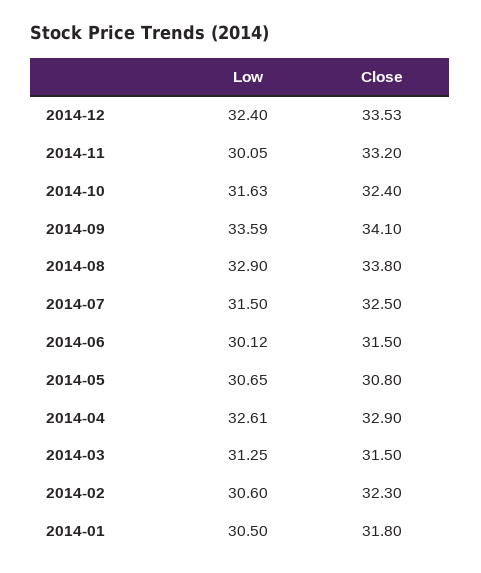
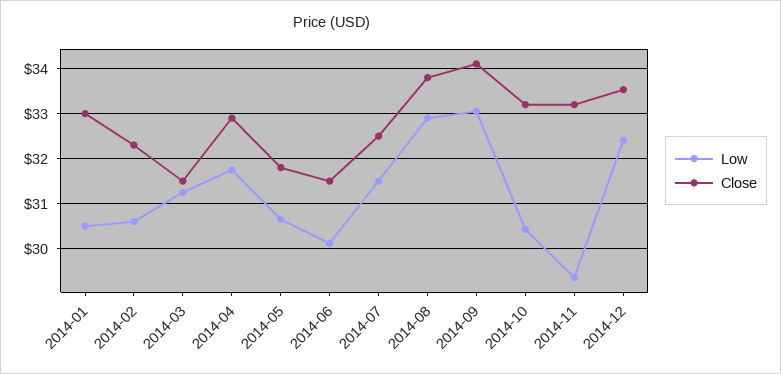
  {
    "Low": {
      "2014-12": 32.4,
-     "2014-11": 30.05,
+     "2014-11": 29.4,
-     "2014-10": 31.63,
+     "2014-10": 30.4,
-     "2014-09": 33.59,
+     "2014-09": 33,
      "2014-08": 32.9,
      "2014-07": 31.5,
      "2014-06": 30.12,
      "2014-05": 30.65,
-     "2014-04": 32.61,
+     "2014-04": 31.8,
      "2014-03": 31.25,
      "2014-02": 30.6,
      "2014-01": 30.5
    },
    "Close": {
      "2014-12": 33.53,
      "2014-11": 33.2,
-     "2014-10": 32.4,
+     "2014-10": 33.2,
      "2014-09": 34.1,
      "2014-08": 33.8,
      "2014-07": 32.5,
      "2014-06": 31.5,
-     "2014-05": 30.8,
+     "2014-05": 31.8,
      "2014-04": 32.9,
      "2014-03": 31.5,
      "2014-02": 32.3,
-     "2014-01": 31.8
+     "2014-01": 33
    }
  }

